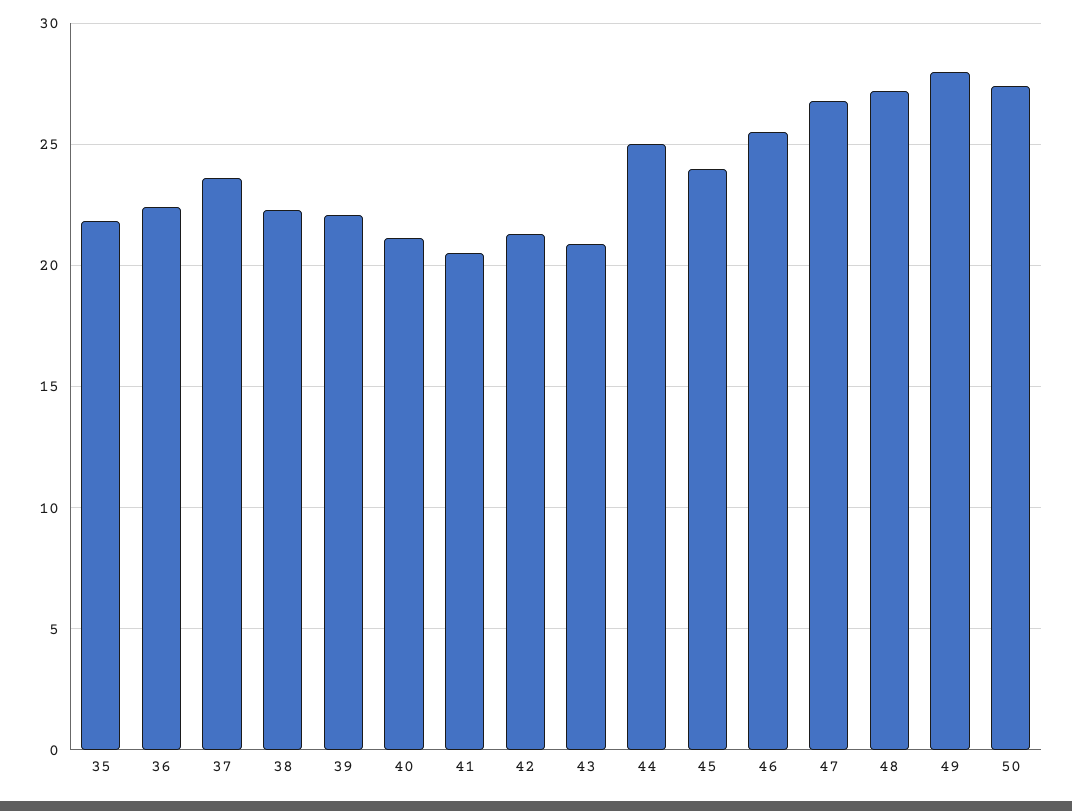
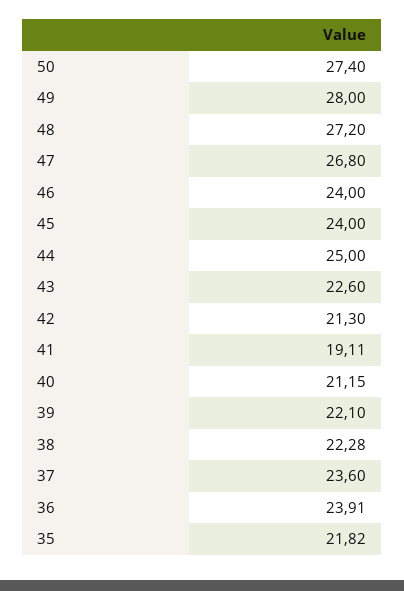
  {
    "35": 21.82,
-   "36": 22.5,
+   "36": 23.91,
    "37": 23.6,
    "38": 22.28,
    "39": 22.1,
    "40": 21.15,
-   "41": 20.5,
+   "41": 19.11,
    "42": 21.3,
-   "43": 21,
+   "43": 22.6,
    "44": 25,
    "45": 24,
-   "46": 25.5,
+   "46": 24,
    "47": 26.8,
    "48": 27.2,
    "49": 28,
    "50": 27.4
  }

